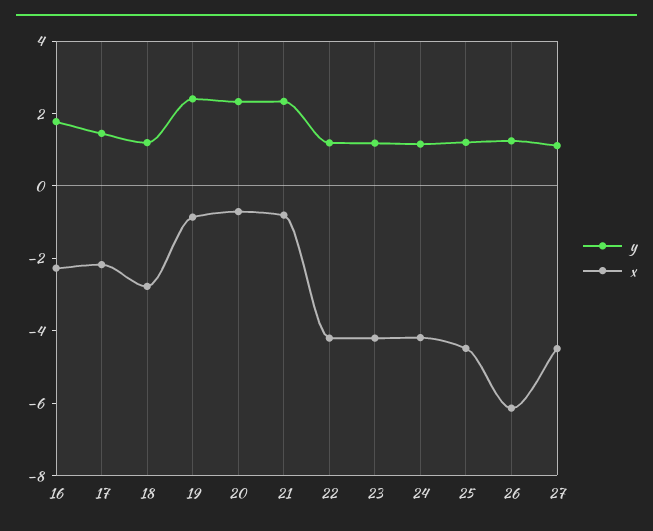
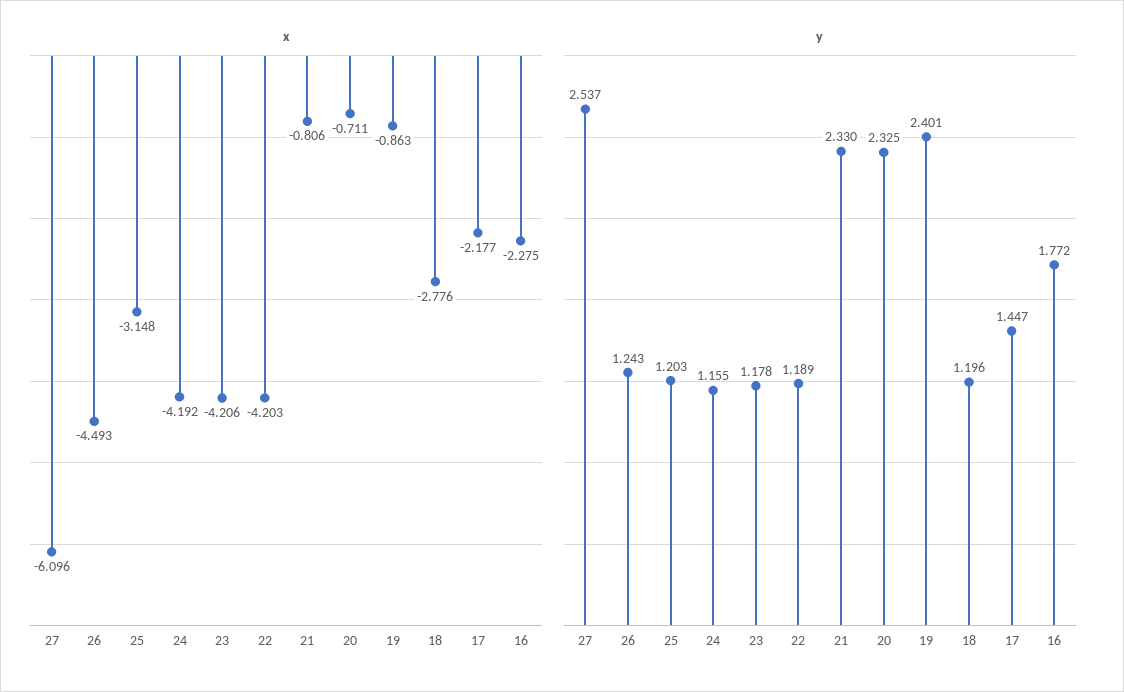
  {
    "y": {
      "16": 1.772,
      "17": 1.447,
      "18": 1.196,
      "19": 2.401,
      "20": 2.325,
      "21": 2.33,
      "22": 1.189,
      "23": 1.178,
      "24": 1.155,
      "25": 1.203,
      "26": 1.243,
-     "27": 1
+     "27": 2.537
    },
    "x": {
      "16": -2.275,
      "17": -2.177,
      "18": -2.776,
      "19": -0.863,
      "20": -0.711,
      "21": -0.806,
      "22": -4.203,
      "23": -4.206,
      "24": -4.192,
-     "25": -4.5,
+     "25": -3.148,
-     "26": -6,
+     "26": -4.493,
-     "27": -4.5
+     "27": -6.096
    }
  }

